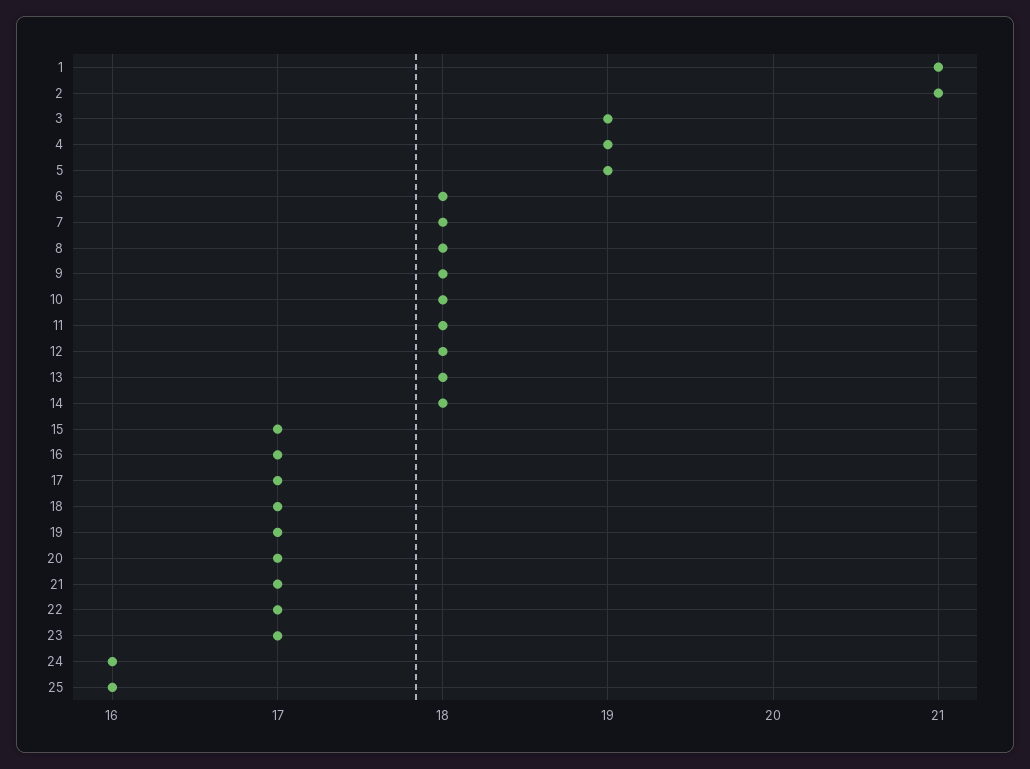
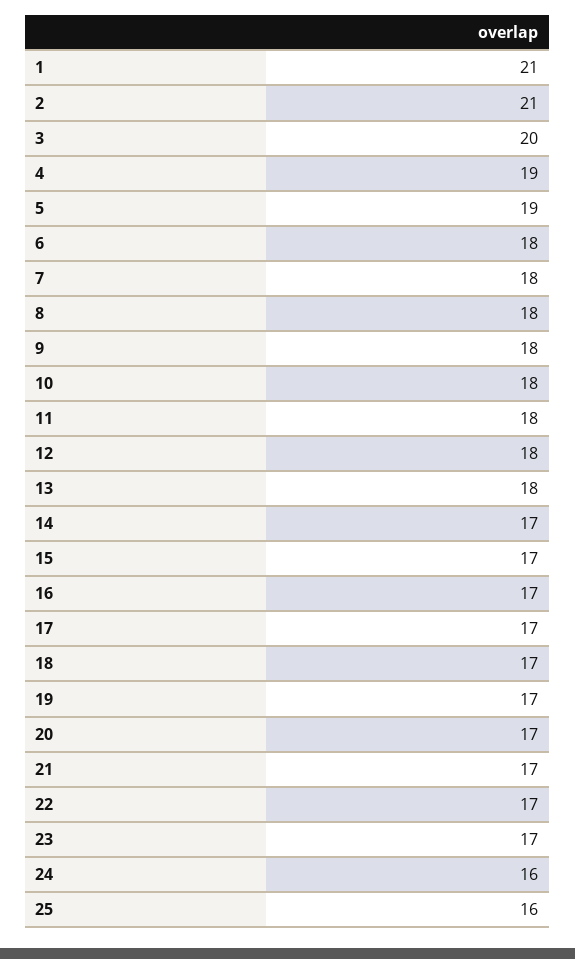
  {
    "1": 21,
    "2": 21,
-   "3": 19,
+   "3": 20,
    "4": 19,
    "5": 19,
    "6": 18,
    "7": 18,
    "8": 18,
    "9": 18,
    "10": 18,
    "11": 18,
    "12": 18,
    "13": 18,
-   "14": 18,
+   "14": 17,
    "15": 17,
    "16": 17,
    "17": 17,
    "18": 17,
    "19": 17,
    "20": 17,
    "21": 17,
    "22": 17,
    "23": 17,
    "24": 16,
    "25": 16
  }

